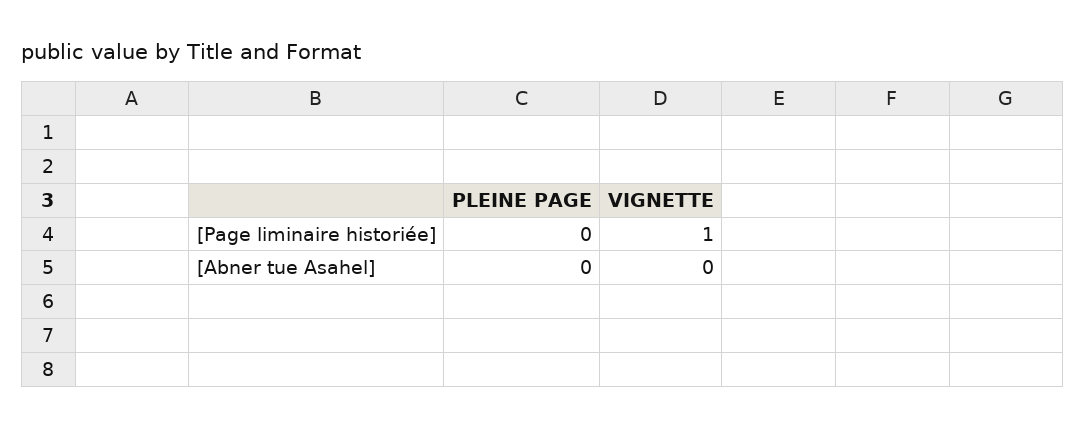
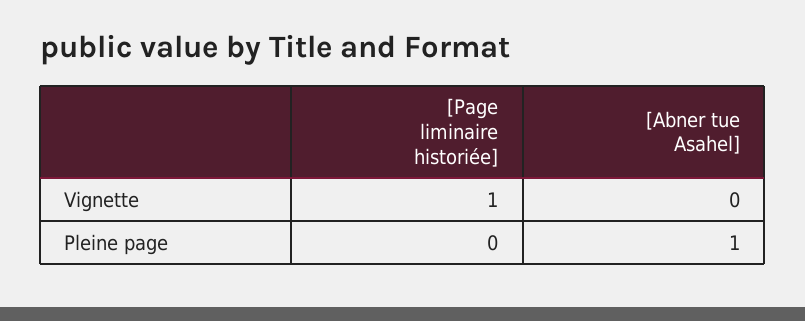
  {
    "PLEINE PAGE": {
      "[Page liminaire historiée]": 0,
-     "[Abner tue Asahel]": 0
+     "[Abner tue Asahel]": 1
    },
    "VIGNETTE": {
      "[Page liminaire historiée]": 1,
      "[Abner tue Asahel]": 0
    }
  }

